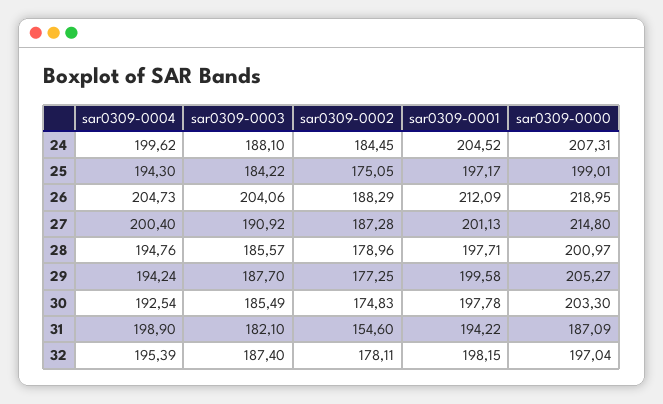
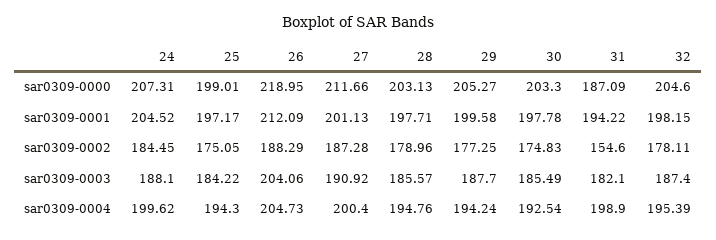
  {
    "sar0309-0004": {
      "24": 199.62,
      "25": 194.3,
      "26": 204.73,
      "27": 200.4,
      "28": 194.76,
      "29": 194.24,
      "30": 192.54,
      "31": 198.9,
      "32": 195.39
    },
    "sar0309-0003": {
      "24": 188.1,
      "25": 184.22,
      "26": 204.06,
      "27": 190.92,
      "28": 185.57,
      "29": 187.7,
      "30": 185.49,
      "31": 182.1,
      "32": 187.4
    },
    "sar0309-0002": {
      "24": 184.45,
      "25": 175.05,
      "26": 188.29,
      "27": 187.28,
      "28": 178.96,
      "29": 177.25,
      "30": 174.83,
      "31": 154.6,
      "32": 178.11
    },
    "sar0309-0001": {
      "24": 204.52,
      "25": 197.17,
      "26": 212.09,
      "27": 201.13,
      "28": 197.71,
      "29": 199.58,
      "30": 197.78,
      "31": 194.22,
      "32": 198.15
    },
    "sar0309-0000": {
      "24": 207.31,
      "25": 199.01,
      "26": 218.95,
-     "27": 214.8,
+     "27": 211.66,
-     "28": 200.97,
+     "28": 203.13,
      "29": 205.27,
      "30": 203.3,
      "31": 187.09,
-     "32": 197.04
+     "32": 204.6
    }
  }

